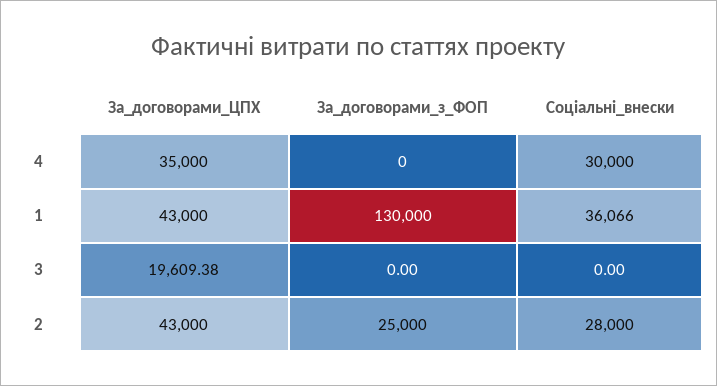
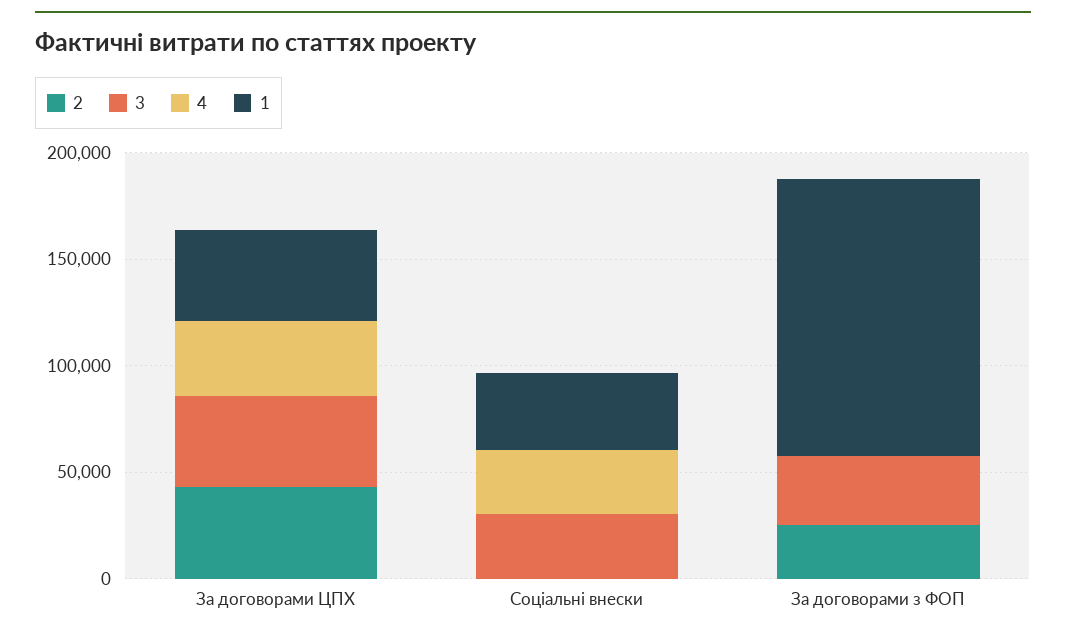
  {
    "4": {
      "За_договорами_ЦПХ": 35000,
      "За_договорами_з_ФОП": 0,
      "Соціальні_внески": 30000
    },
    "1": {
      "За_договорами_ЦПХ": 43000,
      "За_договорами_з_ФОП": 130000,
      "Соціальні_внески": 36066
    },
    "3": {
-     "За_договорами_ЦПХ": 19609.38,
+     "За_договорами_ЦПХ": 40000,
-     "За_договорами_з_ФОП": 0,
+     "За_договорами_з_ФОП": 30000,
-     "Соціальні_внески": 0
+     "Соціальні_внески": 30000
    },
    "2": {
      "За_договорами_ЦПХ": 43000,
      "За_договорами_з_ФОП": 25000,
-     "Соціальні_внески": 28000
+     "Соціальні_внески": 0
    }
  }

